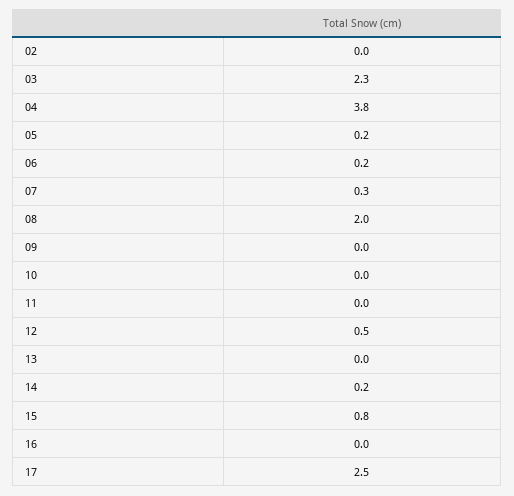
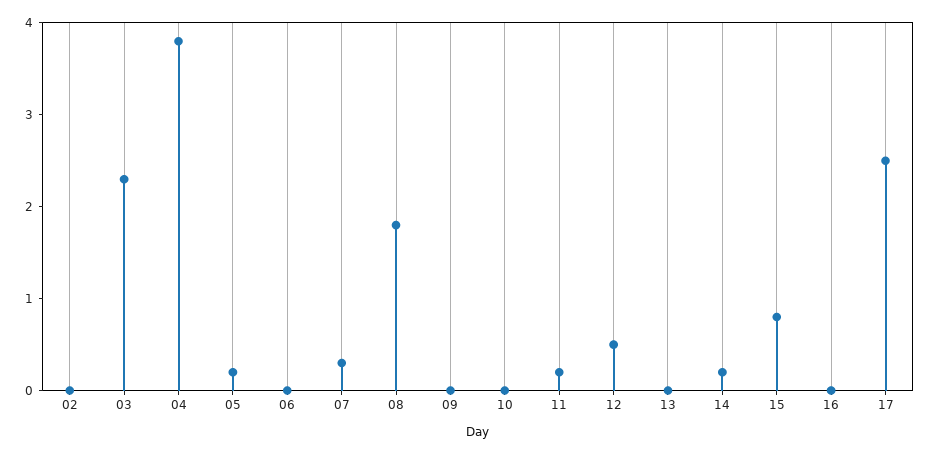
  {
    "02": 0,
    "03": 2.3,
    "04": 3.8,
    "05": 0.2,
-   "06": 0.2,
+   "06": 0,
    "07": 0.3,
-   "08": 2,
+   "08": 1.8,
    "09": 0,
    "10": 0,
-   "11": 0,
+   "11": 0.2,
    "12": 0.5,
    "13": 0,
    "14": 0.2,
    "15": 0.8,
    "16": 0,
    "17": 2.5
  }

